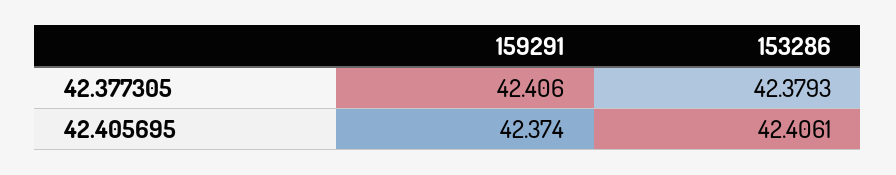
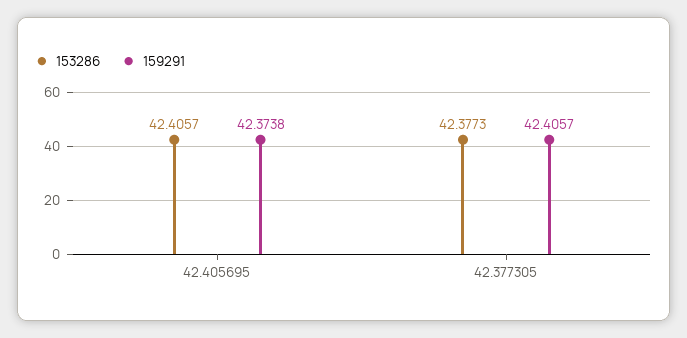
  {
    "159291": {
      "42.377305": 42.4057,
      "42.405695": 42.3738
    },
    "153286": {
-     "42.377305": 42.3793,
+     "42.377305": 42.3773,
-     "42.405695": 42.4061
+     "42.405695": 42.4057
    }
  }

